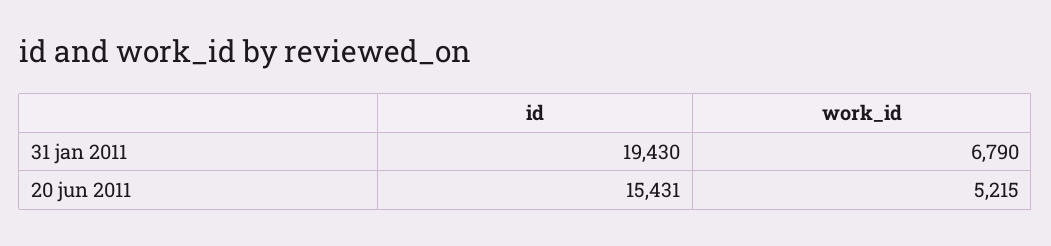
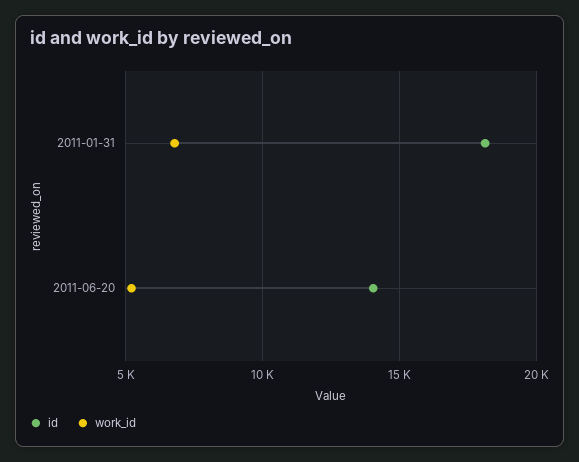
  {
    "id": {
-     "31 jan 2011": 19430,
+     "31 jan 2011": 18000,
-     "20 jun 2011": 15431
+     "20 jun 2011": 14000
    },
    "work_id": {
      "31 jan 2011": 6790,
      "20 jun 2011": 5215
    }
  }

